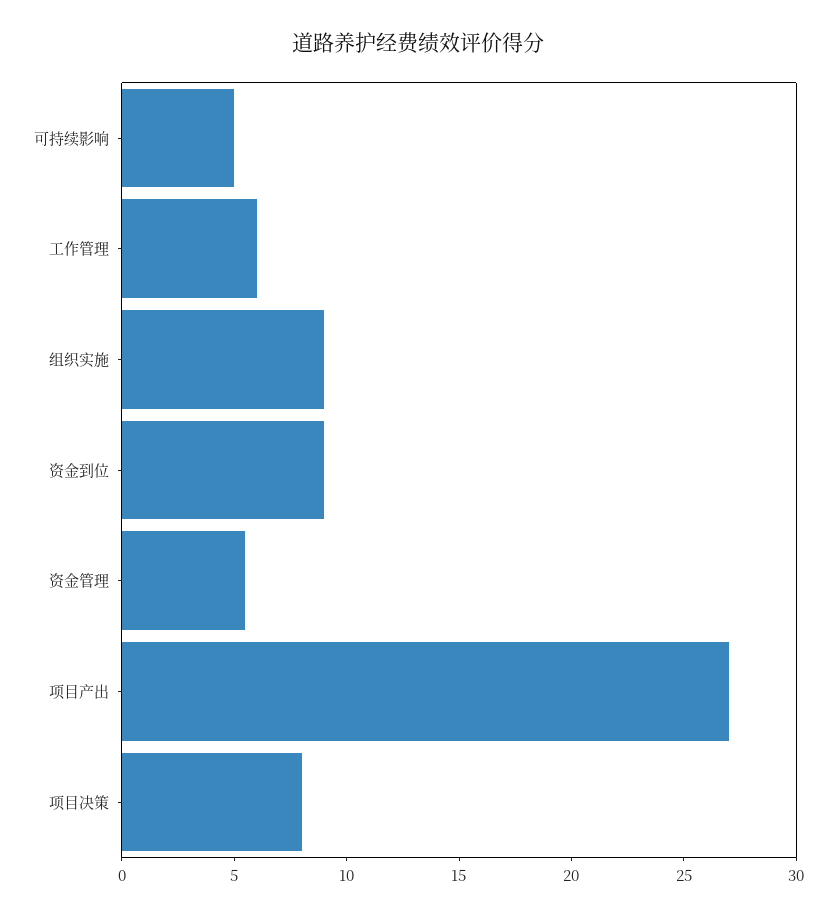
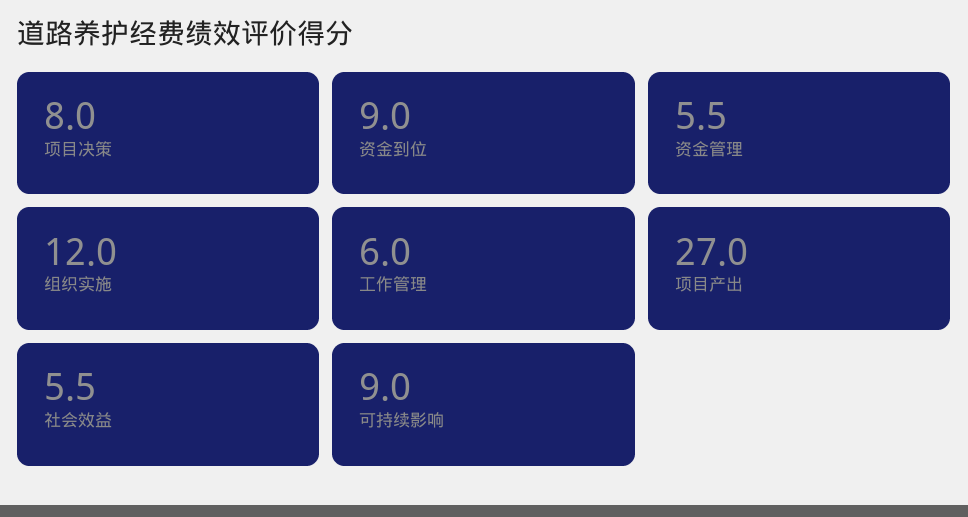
  {
-   "可持续影响": 5,
+   "可持续影响": 9,
    "工作管理": 6,
-   "组织实施": 9,
+   "组织实施": 12,
    "资金到位": 9,
    "资金管理": 5.5,
    "项目产出": 27,
-   "项目决策": 8
+   "项目决策": 8,
+   "社会效益": 5.5
  }

